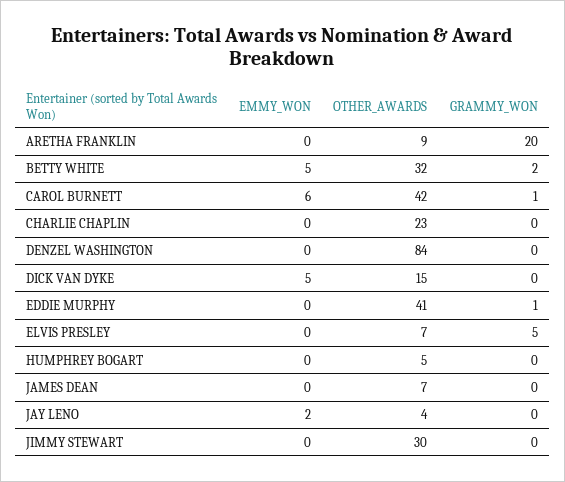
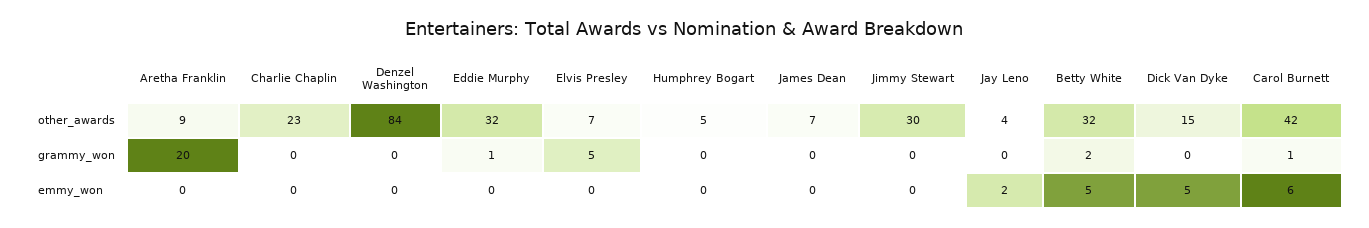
  {
    "EMMY_WON": {
      "ARETHA FRANKLIN": 0,
      "BETTY WHITE": 5,
      "CAROL BURNETT": 6,
      "CHARLIE CHAPLIN": 0,
      "DENZEL WASHINGTON": 0,
      "DICK VAN DYKE": 5,
      "EDDIE MURPHY": 0,
      "ELVIS PRESLEY": 0,
      "HUMPHREY BOGART": 0,
      "JAMES DEAN": 0,
      "JAY LENO": 2,
      "JIMMY STEWART": 0
    },
    "OTHER_AWARDS": {
      "ARETHA FRANKLIN": 9,
      "BETTY WHITE": 32,
      "CAROL BURNETT": 42,
      "CHARLIE CHAPLIN": 23,
      "DENZEL WASHINGTON": 84,
      "DICK VAN DYKE": 15,
-     "EDDIE MURPHY": 41,
+     "EDDIE MURPHY": 32,
      "ELVIS PRESLEY": 7,
      "HUMPHREY BOGART": 5,
      "JAMES DEAN": 7,
      "JAY LENO": 4,
      "JIMMY STEWART": 30
    },
    "GRAMMY_WON": {
      "ARETHA FRANKLIN": 20,
      "BETTY WHITE": 2,
      "CAROL BURNETT": 1,
      "CHARLIE CHAPLIN": 0,
      "DENZEL WASHINGTON": 0,
      "DICK VAN DYKE": 0,
      "EDDIE MURPHY": 1,
      "ELVIS PRESLEY": 5,
      "HUMPHREY BOGART": 0,
      "JAMES DEAN": 0,
      "JAY LENO": 0,
      "JIMMY STEWART": 0
    }
  }

